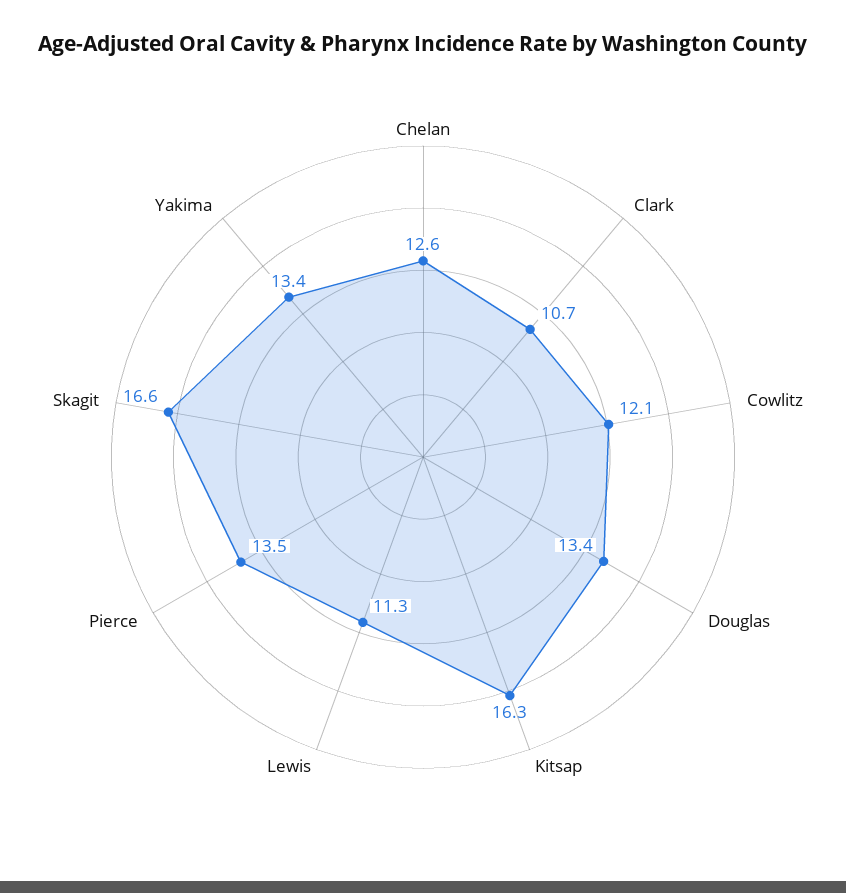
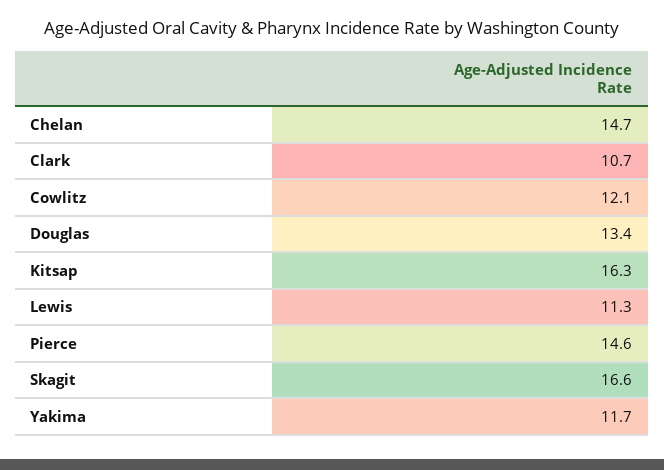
  {
-   "Chelan": 12.6,
+   "Chelan": 14.7,
    "Clark": 10.7,
    "Cowlitz": 12.1,
    "Douglas": 13.4,
    "Kitsap": 16.3,
    "Lewis": 11.3,
-   "Pierce": 13.5,
+   "Pierce": 14.6,
    "Skagit": 16.6,
-   "Yakima": 13.4
+   "Yakima": 11.7
  }

